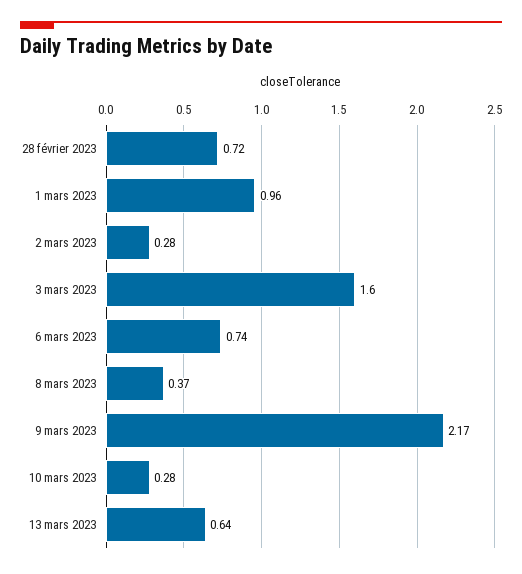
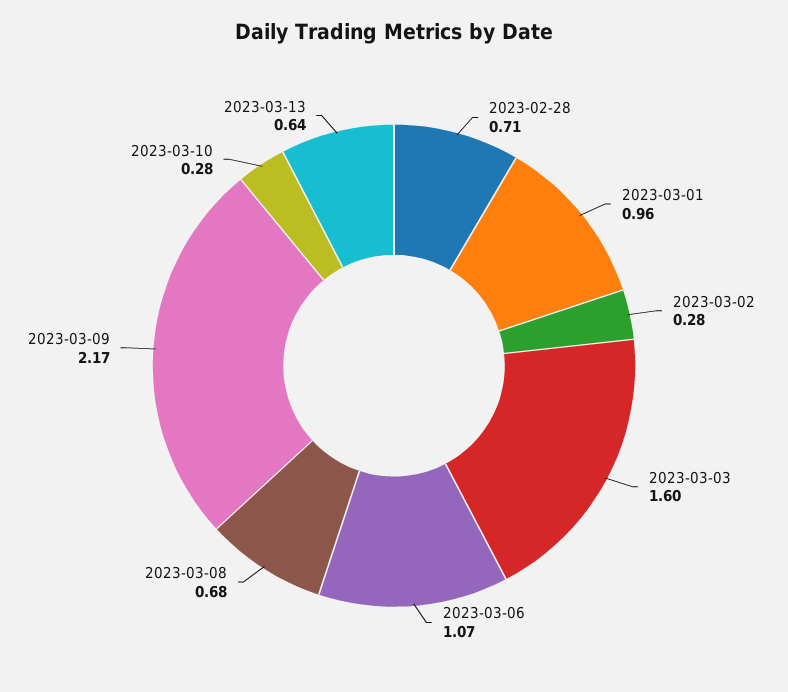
  {
-   "28 février 2023": 0.72,
+   "28 février 2023": 0.71,
    "1 mars 2023": 0.96,
    "2 mars 2023": 0.28,
    "3 mars 2023": 1.6,
-   "6 mars 2023": 0.74,
+   "6 mars 2023": 1.07,
-   "8 mars 2023": 0.37,
+   "8 mars 2023": 0.68,
    "9 mars 2023": 2.17,
    "10 mars 2023": 0.28,
    "13 mars 2023": 0.64
  }

